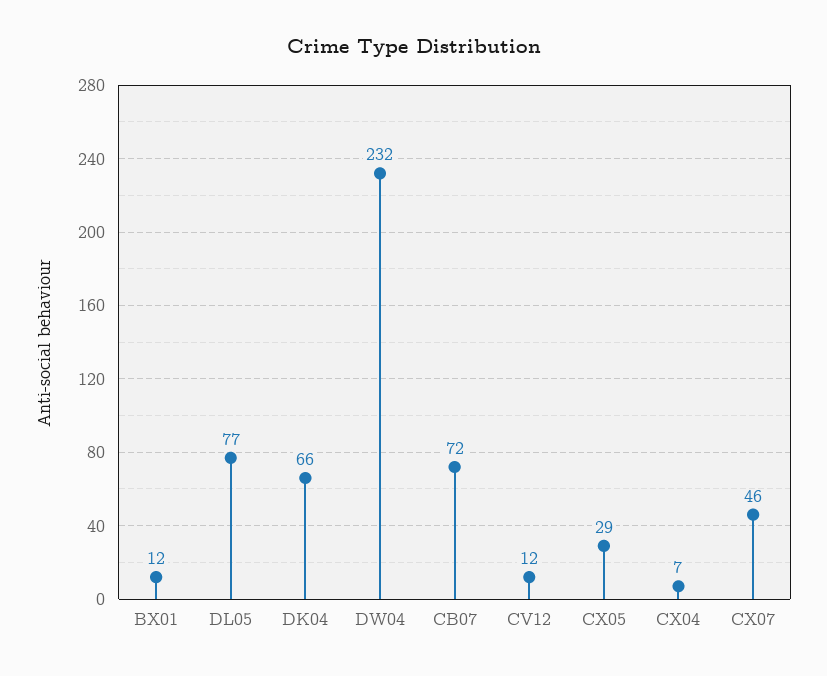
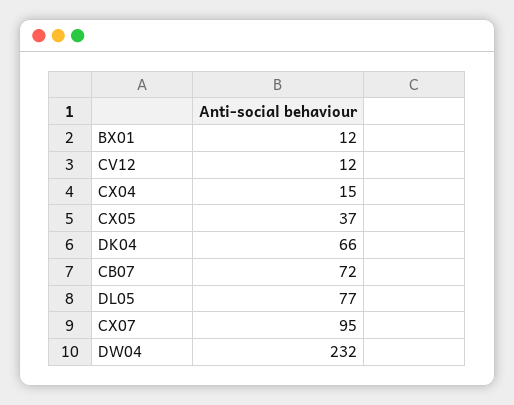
  {
    "BX01": 12,
    "DL05": 77,
    "DK04": 66,
    "DW04": 232,
    "CB07": 72,
    "CV12": 12,
-   "CX05": 29,
+   "CX05": 37,
-   "CX04": 7,
+   "CX04": 15,
-   "CX07": 46
+   "CX07": 95
  }

